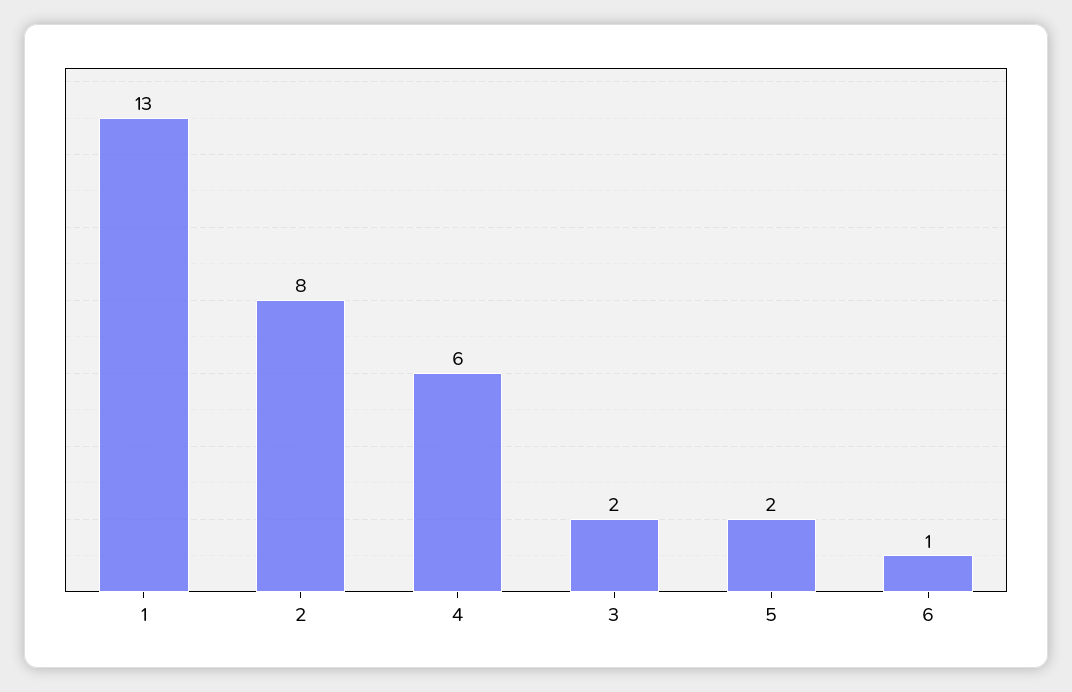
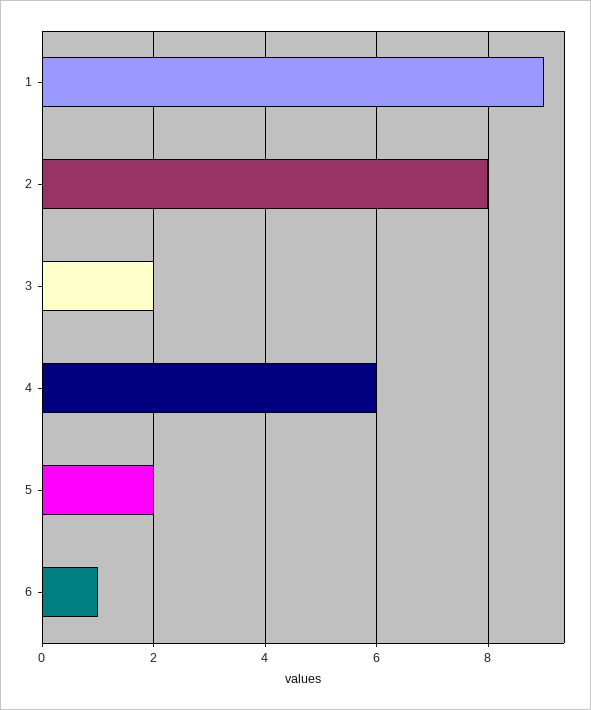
  {
-   "1": 13,
+   "1": 9,
    "2": 8,
    "4": 6,
    "3": 2,
    "5": 2,
    "6": 1
  }

